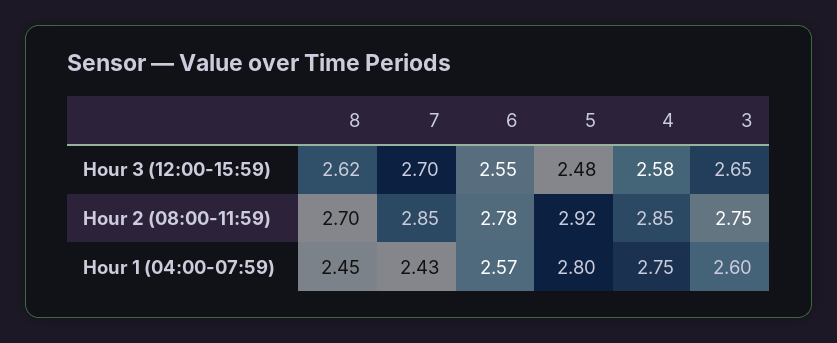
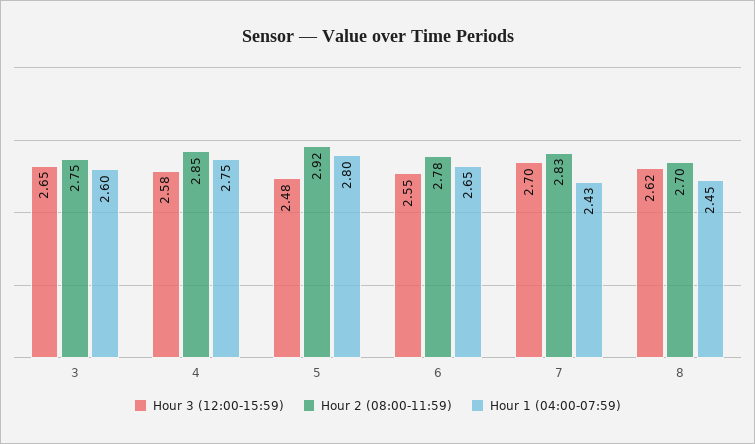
  {
    "Hour 3 (12:00-15:59)": {
      "8": 2.62,
      "7": 2.7,
      "6": 2.55,
      "5": 2.48,
      "4": 2.58,
      "3": 2.65
    },
    "Hour 2 (08:00-11:59)": {
      "8": 2.7,
-     "7": 2.85,
+     "7": 2.83,
      "6": 2.78,
      "5": 2.92,
      "4": 2.85,
      "3": 2.75
    },
    "Hour 1 (04:00-07:59)": {
      "8": 2.45,
      "7": 2.43,
-     "6": 2.57,
+     "6": 2.65,
      "5": 2.8,
      "4": 2.75,
      "3": 2.6
    }
  }

